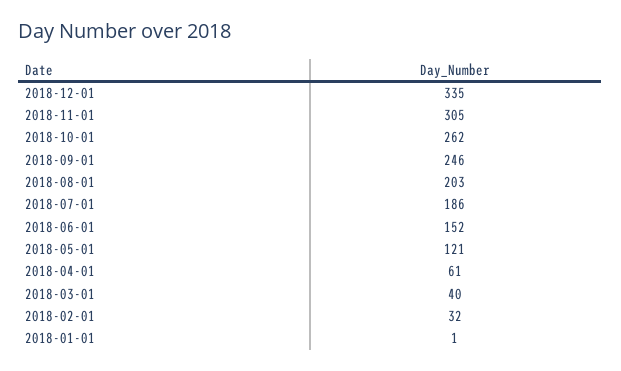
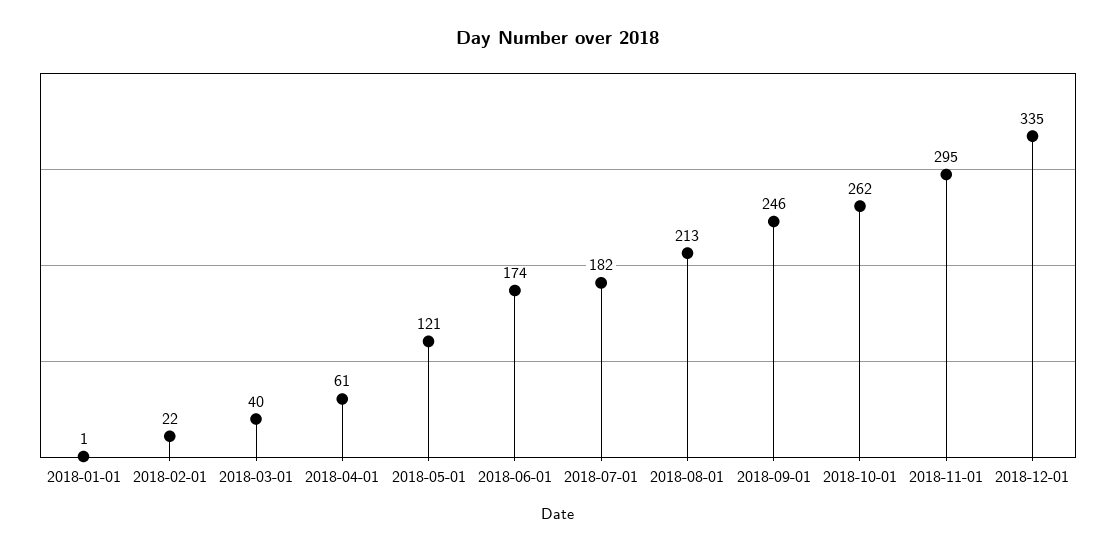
  {
    "2018-12-01": 335,
-   "2018-11-01": 305,
+   "2018-11-01": 295,
    "2018-10-01": 262,
    "2018-09-01": 246,
-   "2018-08-01": 203,
+   "2018-08-01": 213,
-   "2018-07-01": 186,
+   "2018-07-01": 182,
-   "2018-06-01": 152,
+   "2018-06-01": 174,
    "2018-05-01": 121,
    "2018-04-01": 61,
    "2018-03-01": 40,
-   "2018-02-01": 32,
+   "2018-02-01": 22,
    "2018-01-01": 1
  }

